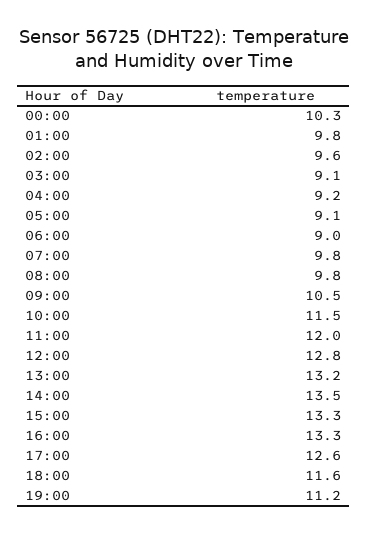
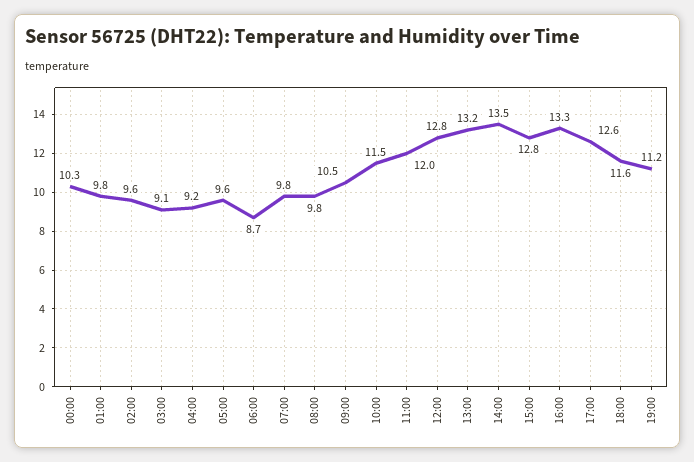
  {
    "00:00": 10.3,
    "01:00": 9.8,
    "02:00": 9.6,
    "03:00": 9.1,
    "04:00": 9.2,
-   "05:00": 9.1,
+   "05:00": 9.6,
-   "06:00": 9,
+   "06:00": 8.7,
    "07:00": 9.8,
    "08:00": 9.8,
    "09:00": 10.5,
    "10:00": 11.5,
    "11:00": 12,
    "12:00": 12.8,
    "13:00": 13.2,
    "14:00": 13.5,
-   "15:00": 13.3,
+   "15:00": 12.8,
    "16:00": 13.3,
    "17:00": 12.6,
    "18:00": 11.6,
    "19:00": 11.2
  }

